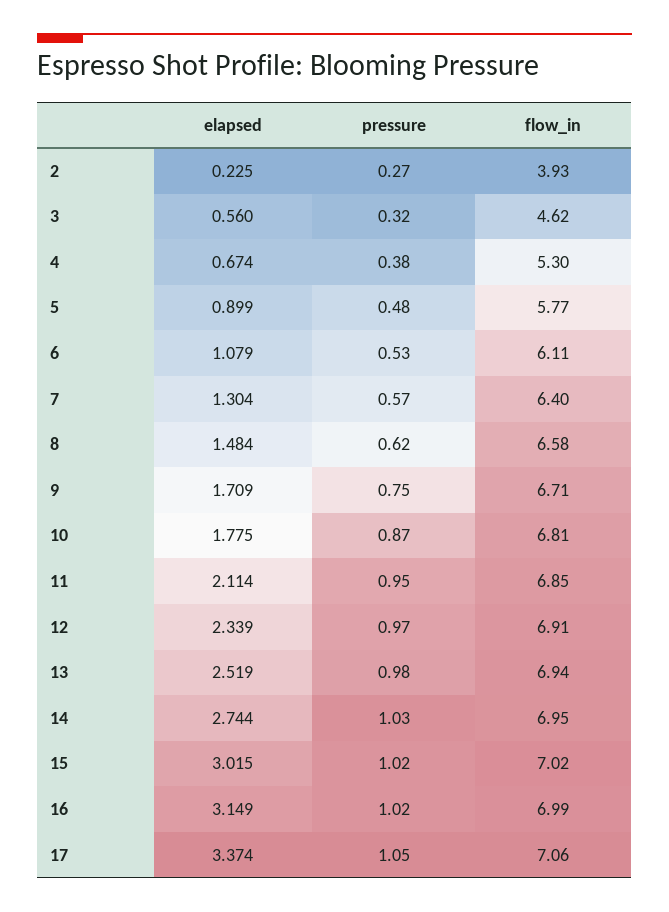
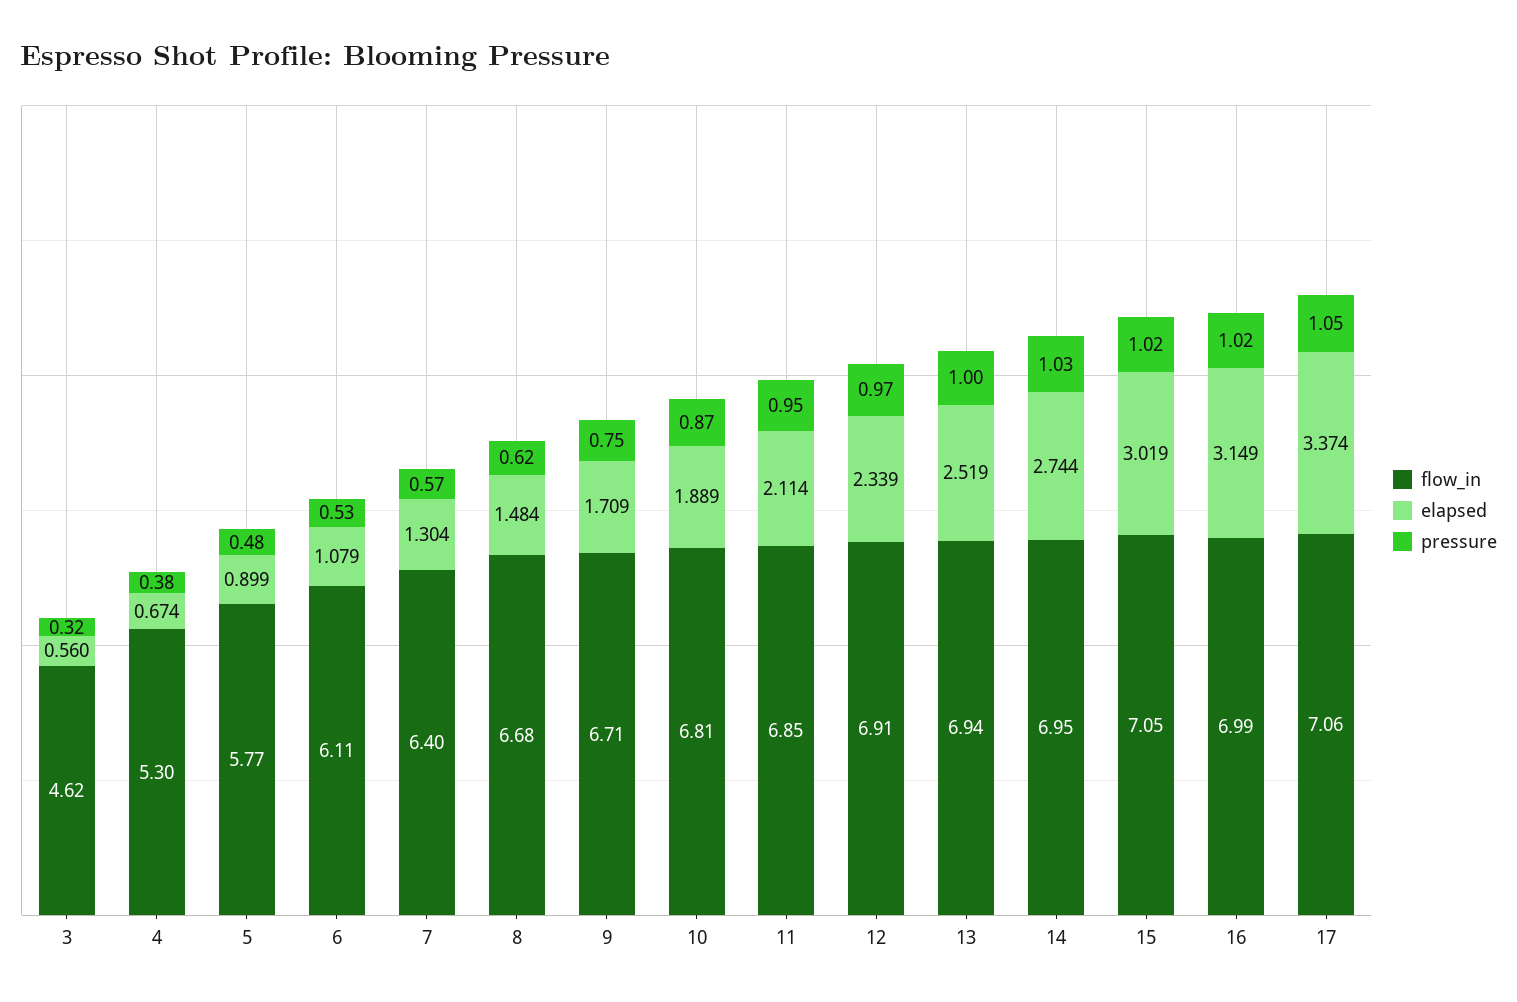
  {
    "elapsed": {
-     "2": 0.225,
      "3": 0.56,
      "4": 0.674,
      "5": 0.899,
      "6": 1.079,
      "7": 1.304,
      "8": 1.484,
      "9": 1.709,
-     "10": 1.775,
+     "10": 1.889,
      "11": 2.114,
      "12": 2.339,
      "13": 2.519,
      "14": 2.744,
-     "15": 3.015,
+     "15": 3.019,
      "16": 3.149,
      "17": 3.374
    },
    "pressure": {
-     "2": 0.27,
      "3": 0.32,
      "4": 0.38,
      "5": 0.48,
      "6": 0.53,
      "7": 0.57,
      "8": 0.62,
      "9": 0.75,
      "10": 0.87,
      "11": 0.95,
      "12": 0.97,
-     "13": 0.98,
+     "13": 1,
      "14": 1.03,
      "15": 1.02,
      "16": 1.02,
      "17": 1.05
    },
    "flow_in": {
-     "2": 3.93,
      "3": 4.62,
      "4": 5.3,
      "5": 5.77,
      "6": 6.11,
      "7": 6.4,
-     "8": 6.58,
+     "8": 6.68,
      "9": 6.71,
      "10": 6.81,
      "11": 6.85,
      "12": 6.91,
      "13": 6.94,
      "14": 6.95,
-     "15": 7.02,
+     "15": 7.05,
      "16": 6.99,
      "17": 7.06
    }
  }

